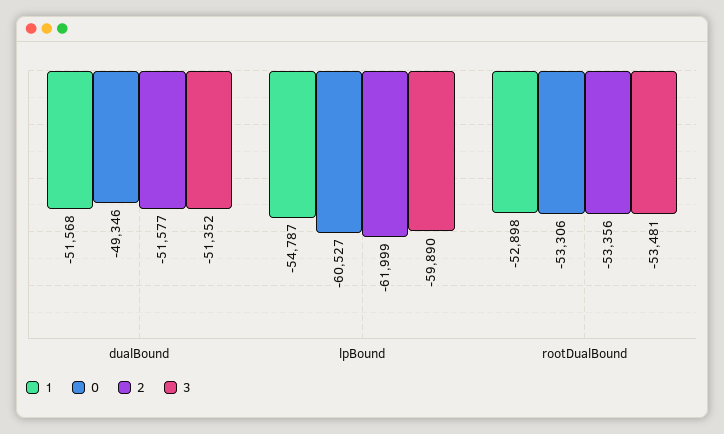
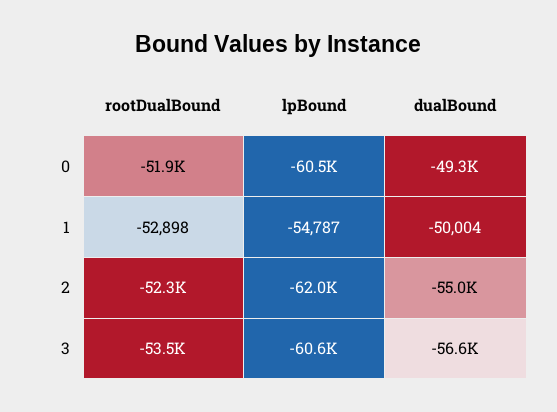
  {
    "1": {
-     "dualBound": -51568,
+     "dualBound": -50004,
      "lpBound": -54787,
      "rootDualBound": -52898
    },
    "0": {
      "dualBound": -49346,
      "lpBound": -60527,
-     "rootDualBound": -53306
+     "rootDualBound": -51900
    },
    "2": {
-     "dualBound": -51577,
+     "dualBound": -55000,
      "lpBound": -61999,
-     "rootDualBound": -53356
+     "rootDualBound": -52300
    },
    "3": {
-     "dualBound": -51352,
+     "dualBound": -56600,
-     "lpBound": -59890,
+     "lpBound": -60600,
      "rootDualBound": -53481
    }
  }

